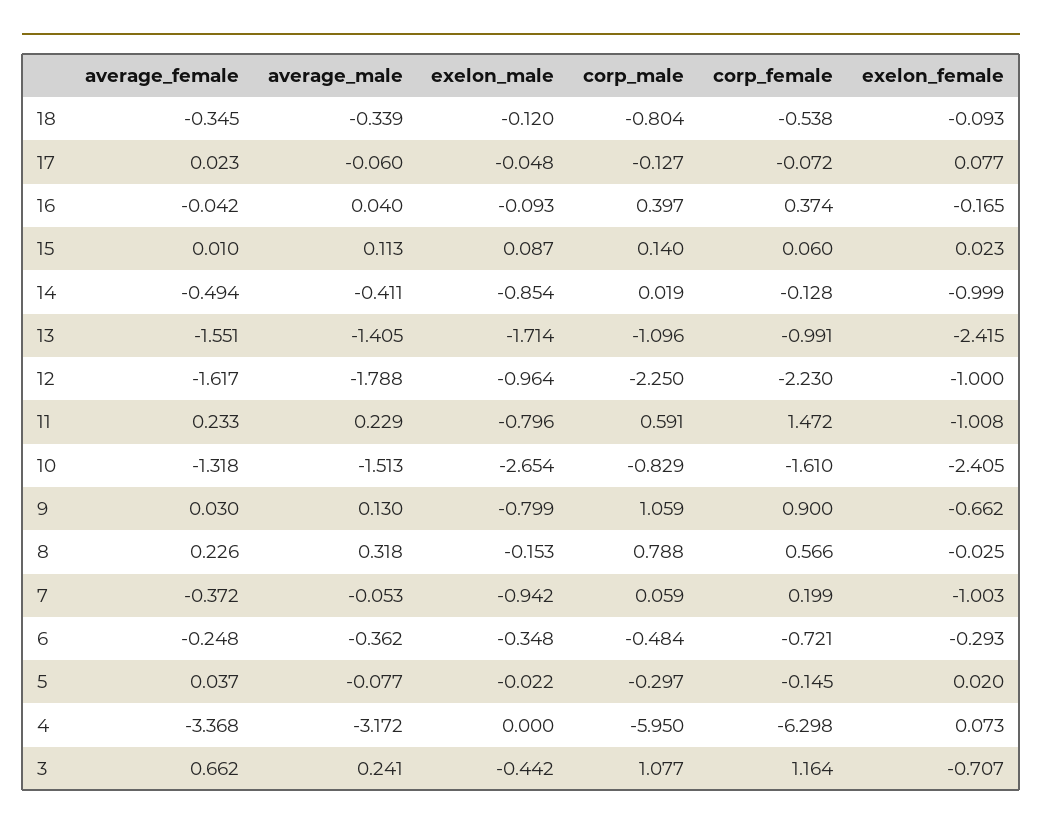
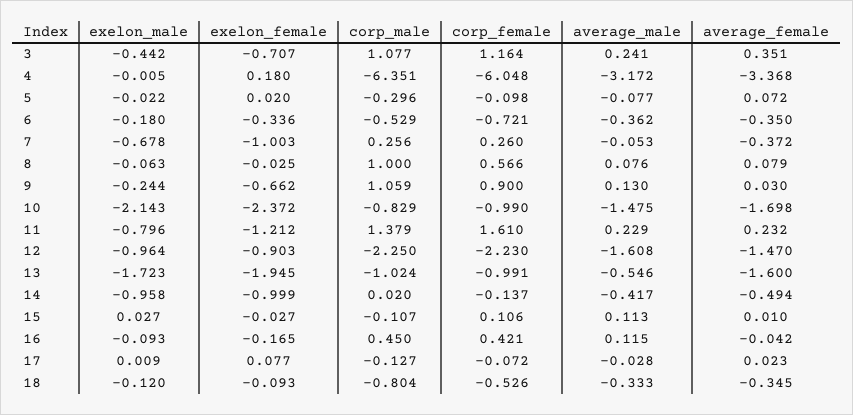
  {
    "average_female": {
      "18": -0.345,
      "17": 0.023,
      "16": -0.042,
      "15": 0.01,
      "14": -0.494,
-     "13": -1.551,
+     "13": -1.6,
-     "12": -1.617,
+     "12": -1.47,
-     "11": 0.233,
+     "11": 0.232,
-     "10": -1.318,
+     "10": -1.698,
      "9": 0.03,
-     "8": 0.226,
+     "8": 0.079,
      "7": -0.372,
-     "6": -0.248,
+     "6": -0.35,
-     "5": 0.037,
+     "5": 0.072,
      "4": -3.368,
-     "3": 0.662
+     "3": 0.351
    },
    "average_male": {
-     "18": -0.339,
+     "18": -0.333,
-     "17": -0.06,
+     "17": -0.028,
-     "16": 0.04,
+     "16": 0.115,
      "15": 0.113,
-     "14": -0.411,
+     "14": -0.417,
-     "13": -1.405,
+     "13": -0.546,
-     "12": -1.788,
+     "12": -1.608,
      "11": 0.229,
-     "10": -1.513,
+     "10": -1.475,
      "9": 0.13,
-     "8": 0.318,
+     "8": 0.076,
      "7": -0.053,
      "6": -0.362,
      "5": -0.077,
      "4": -3.172,
      "3": 0.241
    },
    "exelon_male": {
      "18": -0.12,
-     "17": -0.048,
+     "17": 0.009,
      "16": -0.093,
-     "15": 0.087,
+     "15": 0.027,
-     "14": -0.854,
+     "14": -0.958,
-     "13": -1.714,
+     "13": -1.723,
      "12": -0.964,
      "11": -0.796,
-     "10": -2.654,
+     "10": -2.143,
-     "9": -0.799,
+     "9": -0.244,
-     "8": -0.153,
+     "8": -0.063,
-     "7": -0.942,
+     "7": -0.678,
-     "6": -0.348,
+     "6": -0.18,
      "5": -0.022,
-     "4": 0,
+     "4": -0.005,
      "3": -0.442
    },
    "corp_male": {
      "18": -0.804,
      "17": -0.127,
-     "16": 0.397,
+     "16": 0.45,
-     "15": 0.14,
+     "15": -0.107,
-     "14": 0.019,
+     "14": 0.02,
-     "13": -1.096,
+     "13": -1.024,
      "12": -2.25,
-     "11": 0.591,
+     "11": 1.379,
      "10": -0.829,
      "9": 1.059,
-     "8": 0.788,
+     "8": 1,
-     "7": 0.059,
+     "7": 0.256,
-     "6": -0.484,
+     "6": -0.529,
-     "5": -0.297,
+     "5": -0.296,
-     "4": -5.95,
+     "4": -6.351,
      "3": 1.077
    },
    "corp_female": {
-     "18": -0.538,
+     "18": -0.526,
      "17": -0.072,
-     "16": 0.374,
+     "16": 0.421,
-     "15": 0.06,
+     "15": 0.106,
-     "14": -0.128,
+     "14": -0.137,
      "13": -0.991,
      "12": -2.23,
-     "11": 1.472,
+     "11": 1.61,
-     "10": -1.61,
+     "10": -0.99,
      "9": 0.9,
      "8": 0.566,
-     "7": 0.199,
+     "7": 0.26,
      "6": -0.721,
-     "5": -0.145,
+     "5": -0.098,
-     "4": -6.298,
+     "4": -6.048,
      "3": 1.164
    },
    "exelon_female": {
      "18": -0.093,
      "17": 0.077,
      "16": -0.165,
-     "15": 0.023,
+     "15": -0.027,
      "14": -0.999,
-     "13": -2.415,
+     "13": -1.945,
-     "12": -1,
+     "12": -0.903,
-     "11": -1.008,
+     "11": -1.212,
-     "10": -2.405,
+     "10": -2.372,
      "9": -0.662,
      "8": -0.025,
      "7": -1.003,
-     "6": -0.293,
+     "6": -0.336,
      "5": 0.02,
-     "4": 0.073,
+     "4": 0.18,
      "3": -0.707
    }
  }

